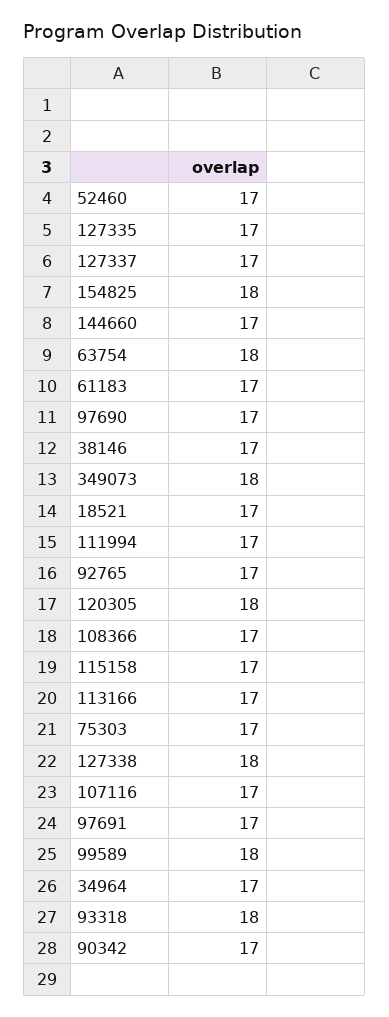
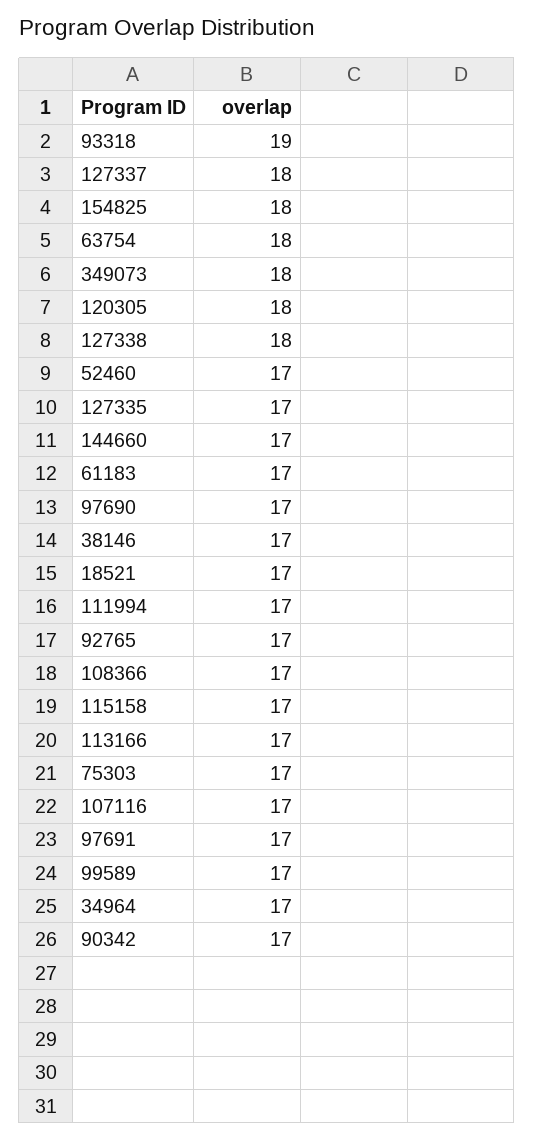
  {
    "52460": 17,
    "127335": 17,
-   "127337": 17,
+   "127337": 18,
    "154825": 18,
    "144660": 17,
    "63754": 18,
    "61183": 17,
    "97690": 17,
    "38146": 17,
    "349073": 18,
    "18521": 17,
    "111994": 17,
    "92765": 17,
    "120305": 18,
    "108366": 17,
    "115158": 17,
    "113166": 17,
    "75303": 17,
    "127338": 18,
    "107116": 17,
    "97691": 17,
-   "99589": 18,
+   "99589": 17,
    "34964": 17,
-   "93318": 18,
+   "93318": 19,
    "90342": 17
  }

